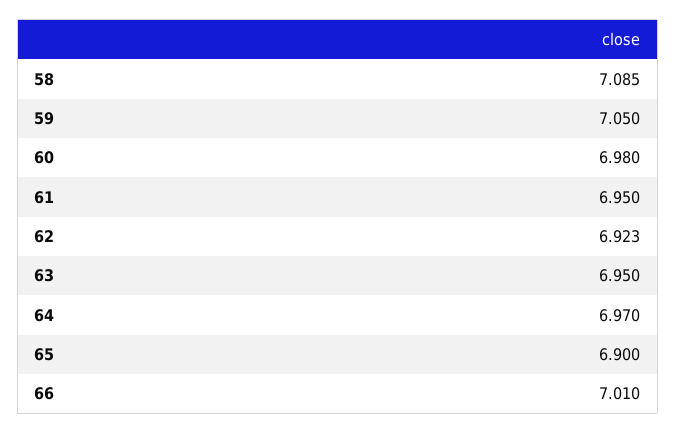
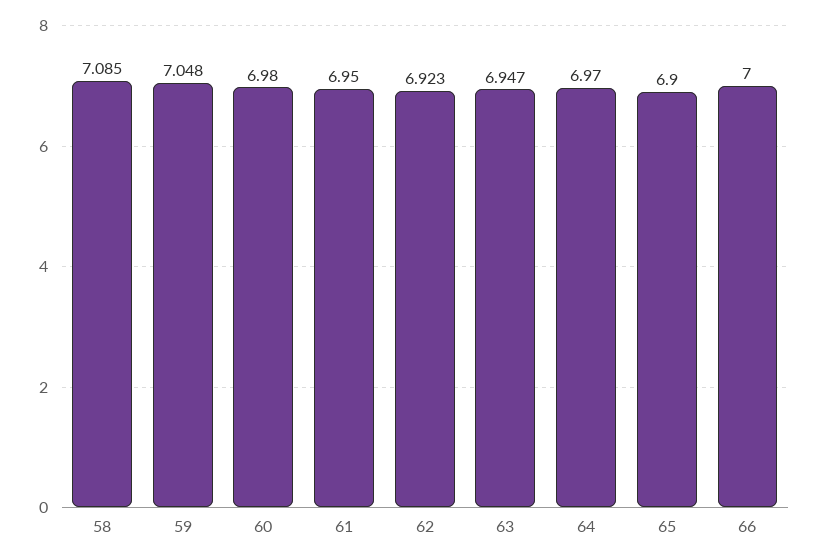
  {
    "58": 7.085,
-   "59": 7.05,
+   "59": 7.048,
    "60": 6.98,
    "61": 6.95,
    "62": 6.923,
-   "63": 6.95,
+   "63": 6.947,
    "64": 6.97,
    "65": 6.9,
-   "66": 7.01
+   "66": 7
  }

